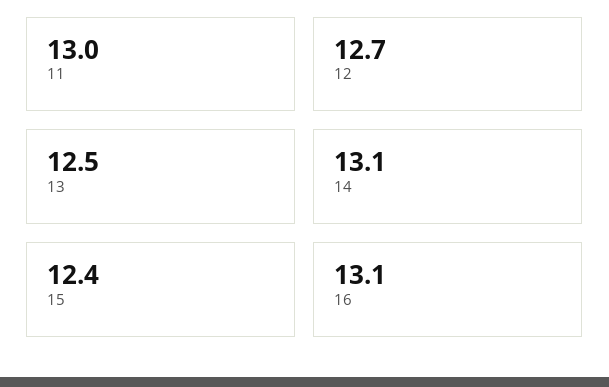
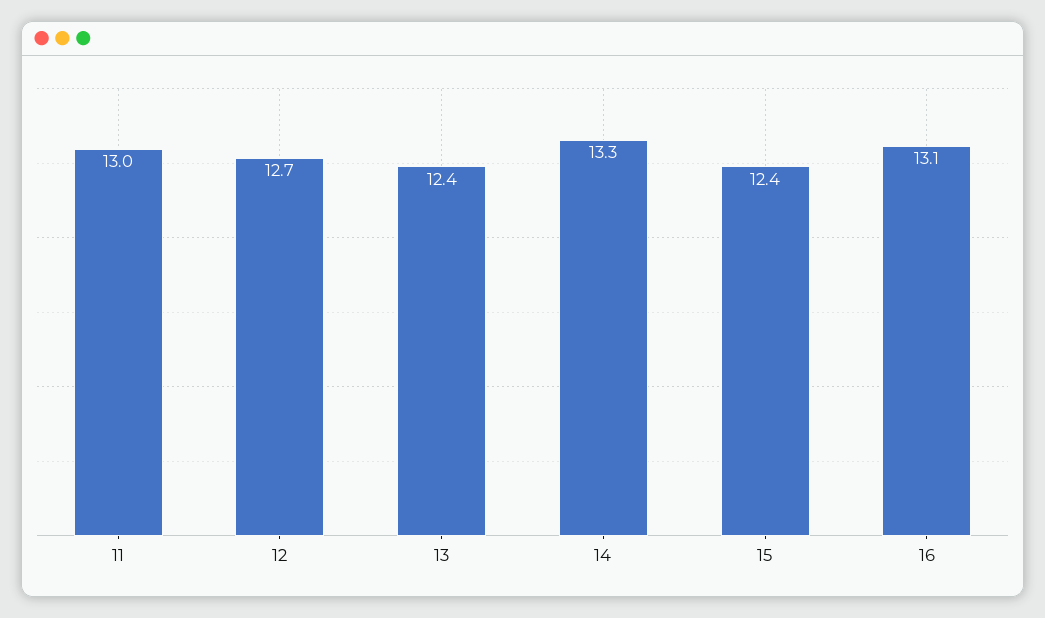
  {
    "11": 13,
    "12": 12.7,
-   "13": 12.5,
+   "13": 12.4,
-   "14": 13.1,
+   "14": 13.3,
    "15": 12.4,
    "16": 13.1
  }

